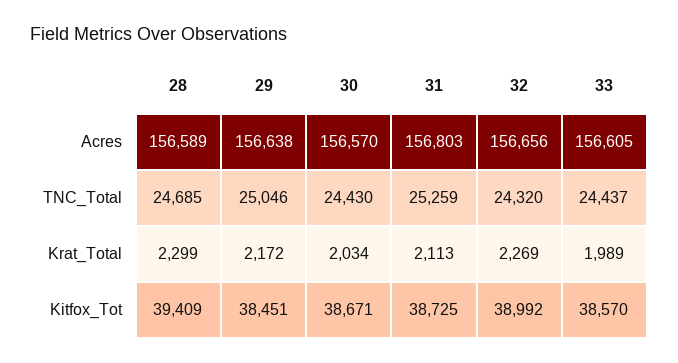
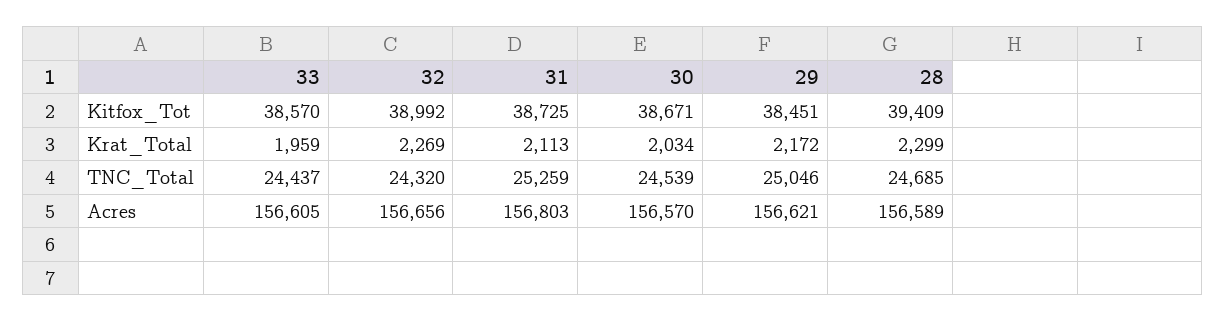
  {
    "28": {
      "Acres": 156589,
      "TNC_Total": 24685,
      "Krat_Total": 2299,
      "Kitfox_Tot": 39409
    },
    "29": {
-     "Acres": 156638,
+     "Acres": 156621,
      "TNC_Total": 25046,
      "Krat_Total": 2172,
      "Kitfox_Tot": 38451
    },
    "30": {
      "Acres": 156570,
-     "TNC_Total": 24430,
+     "TNC_Total": 24539,
      "Krat_Total": 2034,
      "Kitfox_Tot": 38671
    },
    "31": {
      "Acres": 156803,
      "TNC_Total": 25259,
      "Krat_Total": 2113,
      "Kitfox_Tot": 38725
    },
    "32": {
      "Acres": 156656,
      "TNC_Total": 24320,
      "Krat_Total": 2269,
      "Kitfox_Tot": 38992
    },
    "33": {
      "Acres": 156605,
      "TNC_Total": 24437,
-     "Krat_Total": 1989,
+     "Krat_Total": 1959,
      "Kitfox_Tot": 38570
    }
  }

